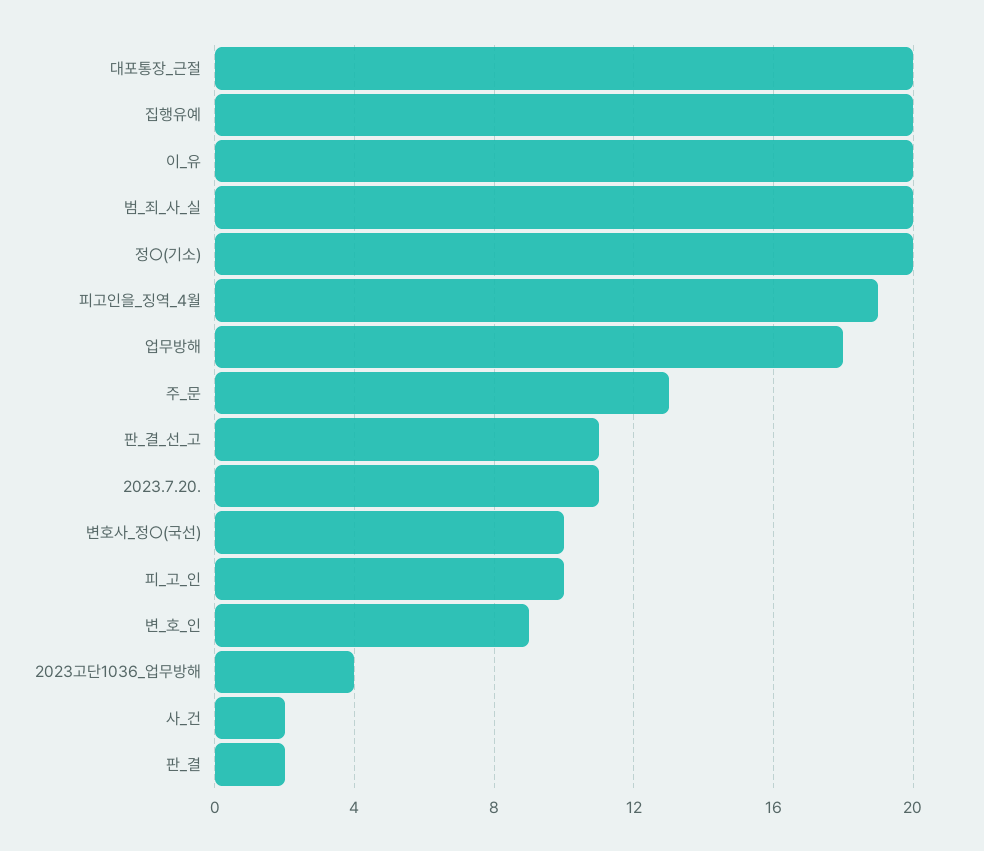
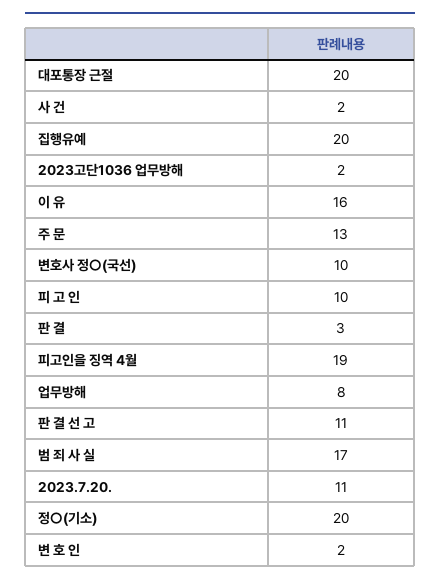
  {
    "대포통장_근절": 20,
    "집행유예": 20,
-   "이_유": 20,
+   "이_유": 16,
-   "범_죄_사_실": 20,
+   "범_죄_사_실": 17,
    "정○(기소)": 20,
    "피고인을_징역_4월": 19,
-   "업무방해": 18,
+   "업무방해": 8,
    "주_문": 13,
    "판_결_선_고": 11,
    "2023.7.20.": 11,
    "변호사_정○(국선)": 10,
    "피_고_인": 10,
-   "변_호_인": 9,
+   "변_호_인": 2,
-   "2023고단1036_업무방해": 4,
+   "2023고단1036_업무방해": 2,
    "사_건": 2,
-   "판_결": 2
+   "판_결": 3
  }

